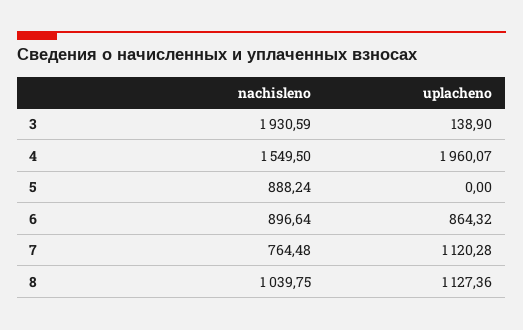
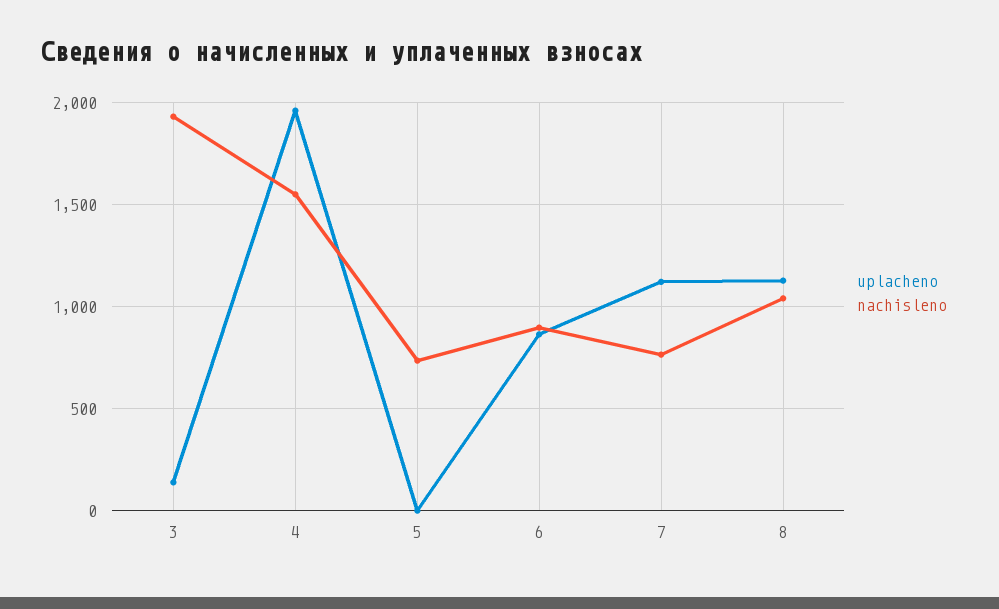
  {
    "nachisleno": {
      "3": 1930.59,
      "4": 1549.5,
-     "5": 888.24,
+     "5": 750,
      "6": 896.64,
      "7": 764.48,
      "8": 1039.75
    },
    "uplacheno": {
      "3": 138.9,
      "4": 1960.07,
      "5": 0,
      "6": 864.32,
      "7": 1120.28,
      "8": 1127.36
    }
  }

